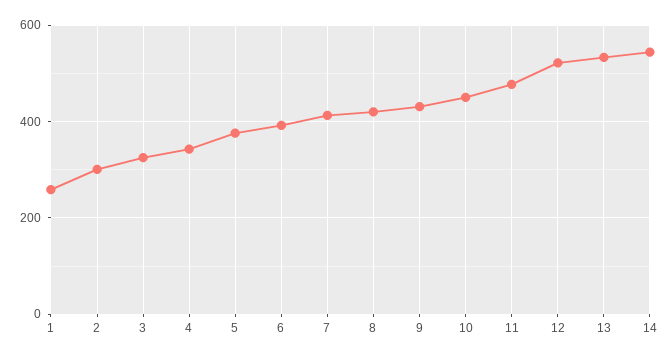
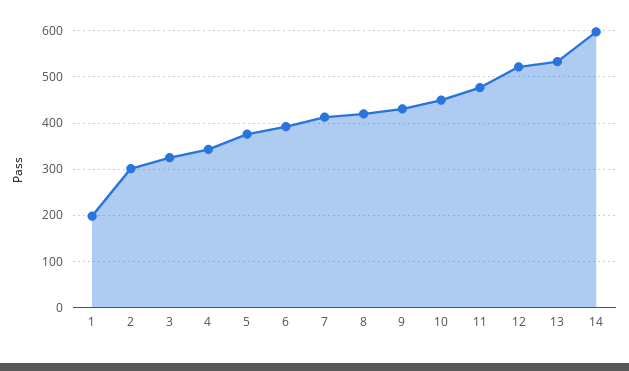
  {
-   "1": 260,
+   "1": 200,
    "2": 300,
    "3": 320,
    "4": 340,
    "5": 380,
    "6": 400,
    "7": 420,
    "8": 420,
    "9": 440,
    "10": 460,
    "11": 480,
    "12": 520,
    "13": 540,
-   "14": 540
+   "14": 600
  }

